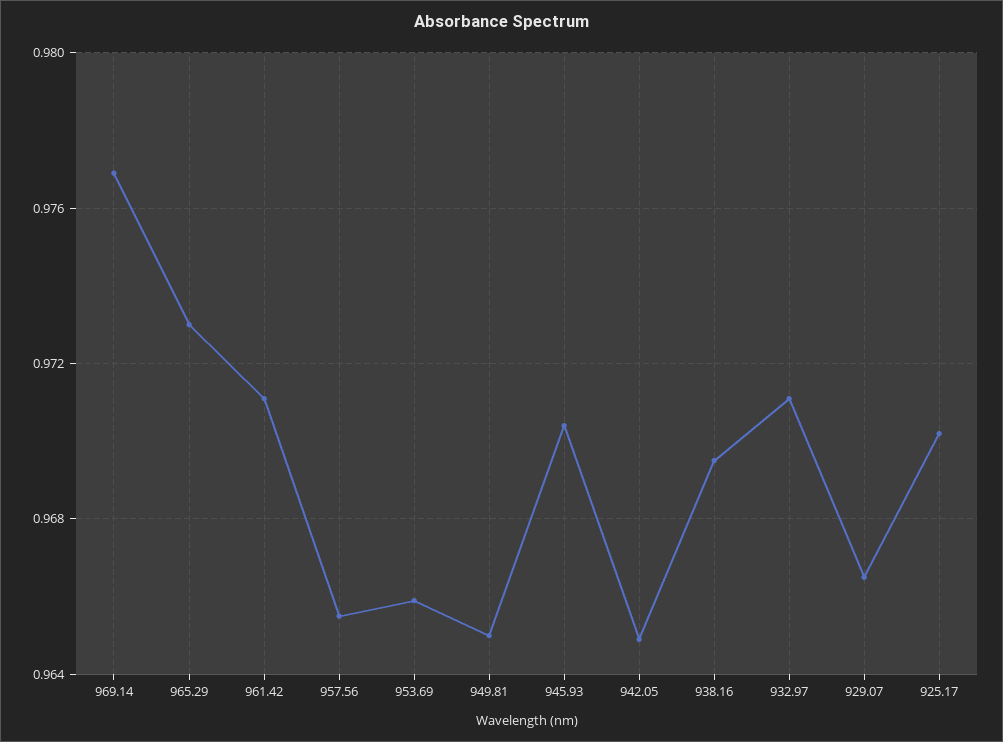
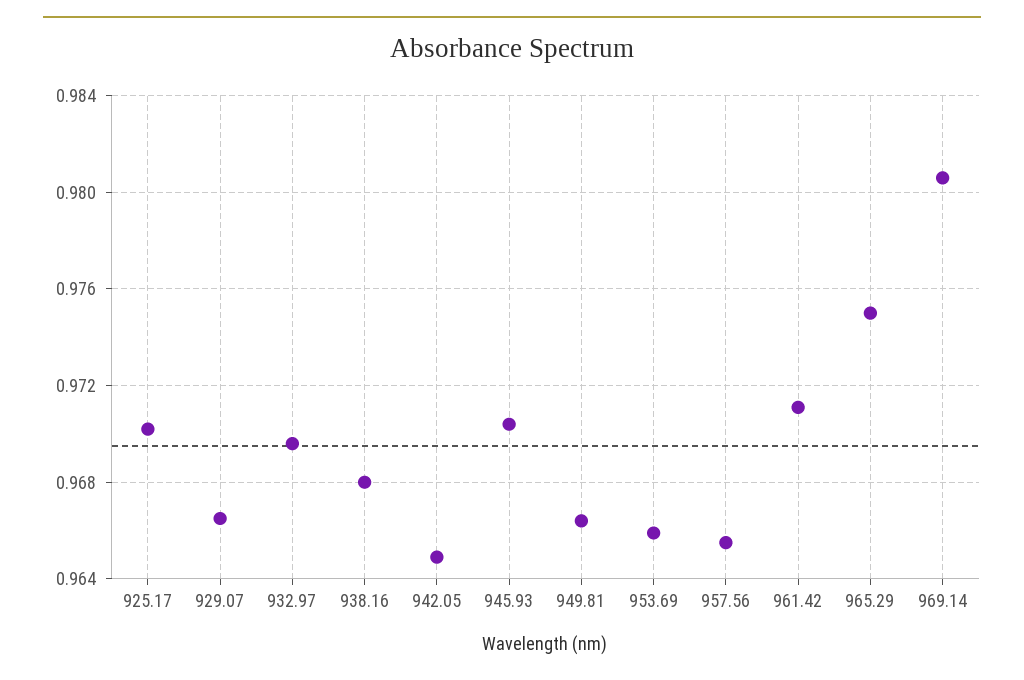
  {
-   "969.14": 0.977,
+   "969.14": 0.9805,
-   "965.29": 0.973,
+   "965.29": 0.975,
    "961.42": 0.971,
    "957.56": 0.9655,
    "953.69": 0.966,
-   "949.81": 0.965,
+   "949.81": 0.9665,
    "945.93": 0.9705,
    "942.05": 0.965,
-   "938.16": 0.9695,
+   "938.16": 0.968,
-   "932.97": 0.971,
+   "932.97": 0.9695,
    "929.07": 0.9665,
    "925.17": 0.97
  }

